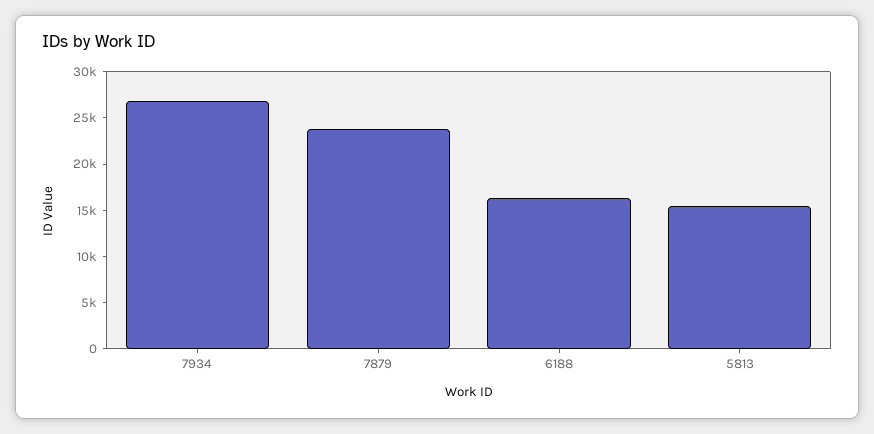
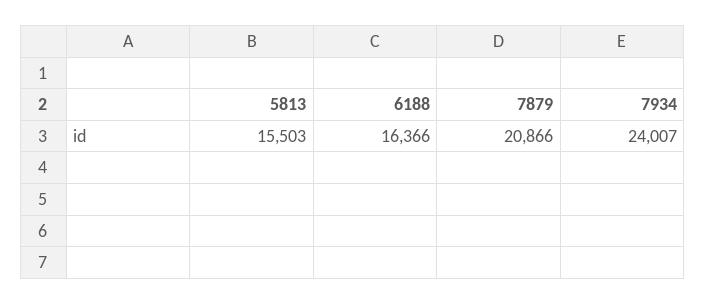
  {
-   "7934": 27000,
+   "7934": 24007,
-   "7879": 24000,
+   "7879": 20866,
    "6188": 16366,
    "5813": 15503
  }

